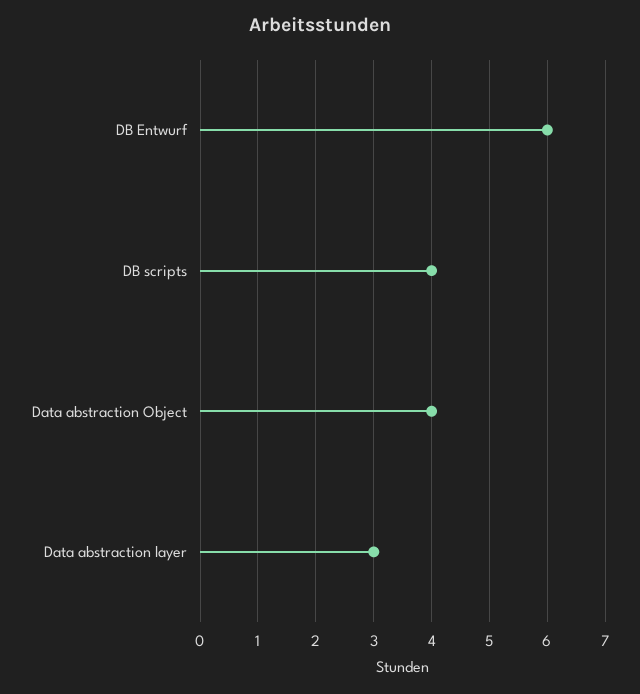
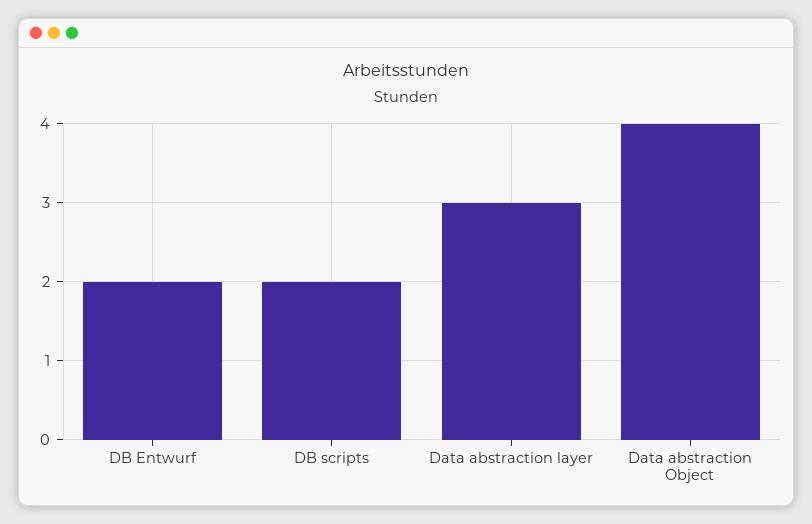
  {
-   "DB Entwurf": 6,
+   "DB Entwurf": 2,
-   "DB scripts": 4,
+   "DB scripts": 2,
    "Data abstraction Object": 4,
    "Data abstraction layer": 3
  }

